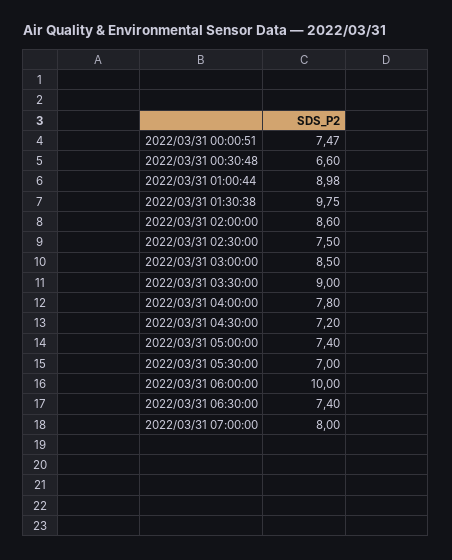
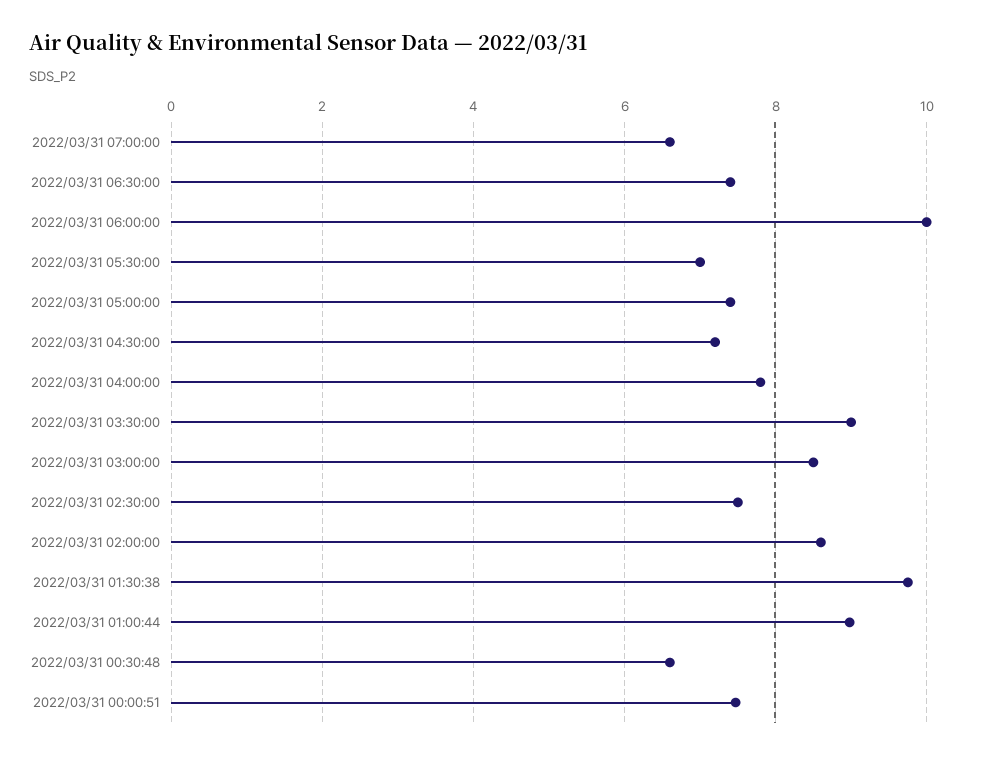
  {
    "2022/03/31 00:00:51": 7.47,
    "2022/03/31 00:30:48": 6.6,
    "2022/03/31 01:00:44": 8.98,
    "2022/03/31 01:30:38": 9.75,
    "2022/03/31 02:00:00": 8.6,
    "2022/03/31 02:30:00": 7.5,
    "2022/03/31 03:00:00": 8.5,
    "2022/03/31 03:30:00": 9,
    "2022/03/31 04:00:00": 7.8,
    "2022/03/31 04:30:00": 7.2,
    "2022/03/31 05:00:00": 7.4,
    "2022/03/31 05:30:00": 7,
    "2022/03/31 06:00:00": 10,
    "2022/03/31 06:30:00": 7.4,
-   "2022/03/31 07:00:00": 8
+   "2022/03/31 07:00:00": 6.6
  }

